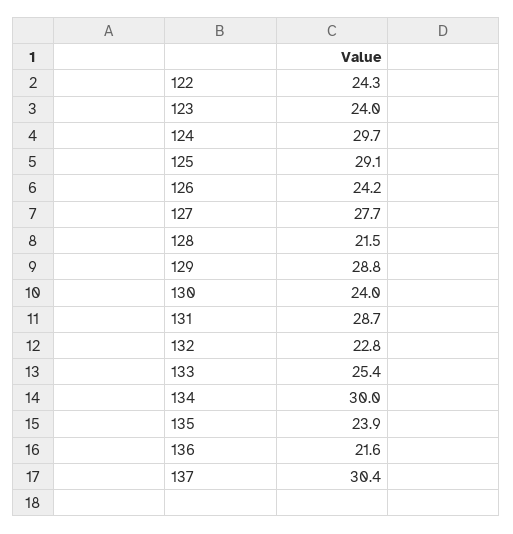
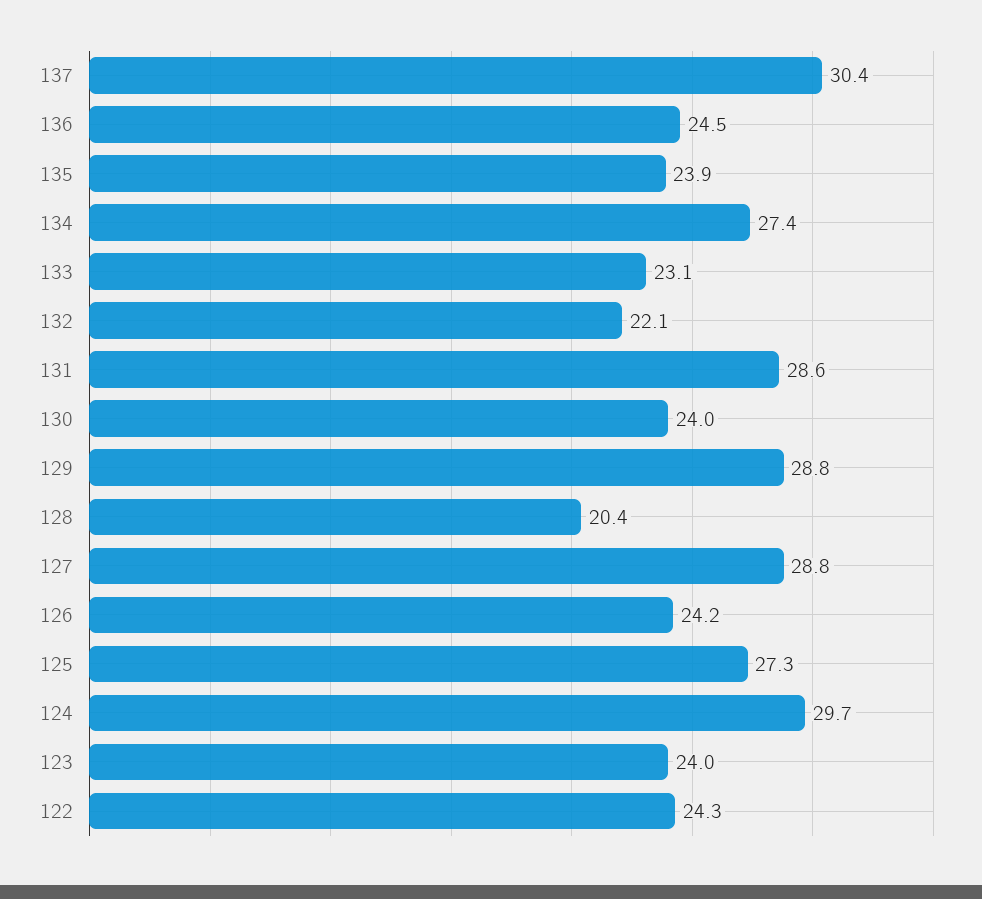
  {
    "122": 24.3,
    "123": 24,
    "124": 29.7,
-   "125": 29.1,
+   "125": 27.3,
    "126": 24.2,
-   "127": 27.7,
+   "127": 28.8,
-   "128": 21.5,
+   "128": 20.4,
    "129": 28.8,
    "130": 24,
-   "131": 28.7,
+   "131": 28.6,
-   "132": 22.8,
+   "132": 22.1,
-   "133": 25.4,
+   "133": 23.1,
-   "134": 30,
+   "134": 27.4,
    "135": 23.9,
-   "136": 21.6,
+   "136": 24.5,
    "137": 30.4
  }

